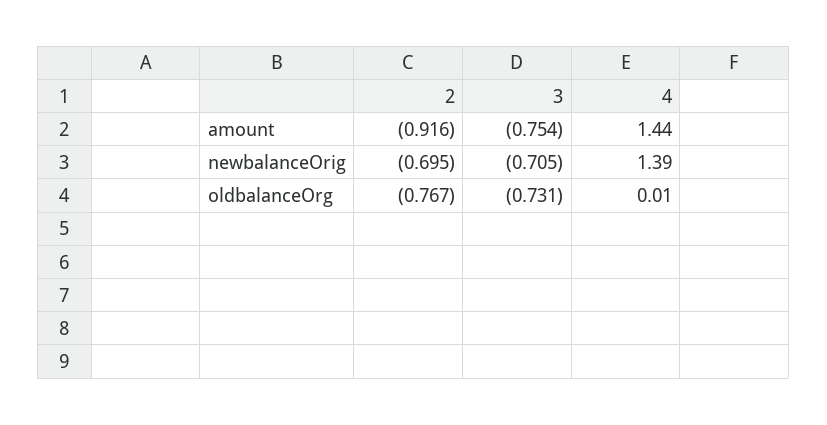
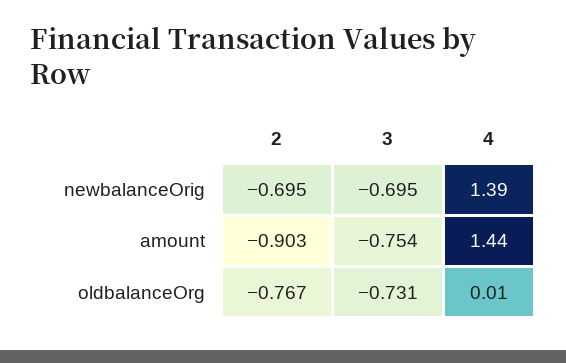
  {
    "2": {
-     "amount": -0.916,
+     "amount": -0.903,
      "newbalanceOrig": -0.695,
      "oldbalanceOrg": -0.767
    },
    "3": {
      "amount": -0.754,
-     "newbalanceOrig": -0.705,
+     "newbalanceOrig": -0.695,
      "oldbalanceOrg": -0.731
    },
    "4": {
      "amount": 1.44,
      "newbalanceOrig": 1.39,
      "oldbalanceOrg": 0.01
    }
  }

